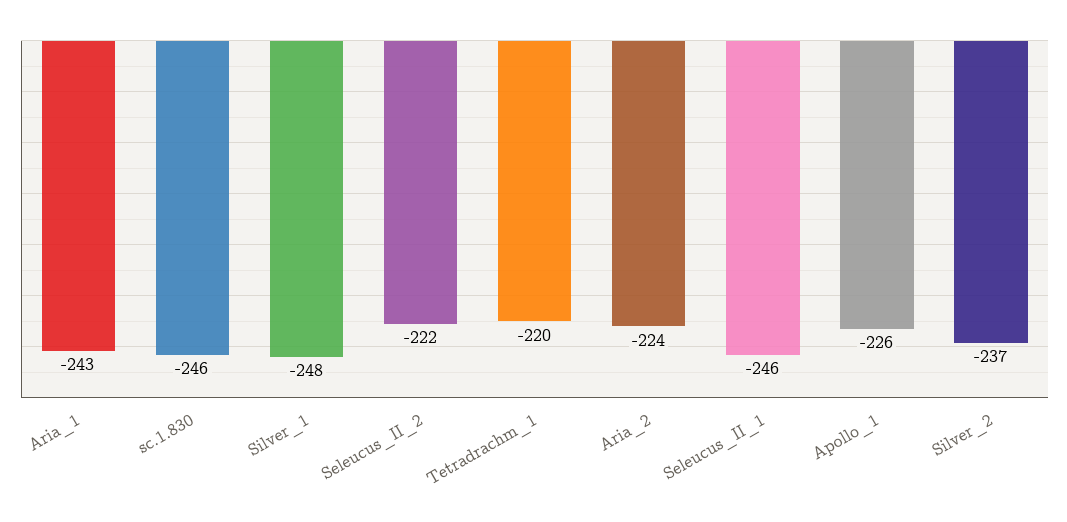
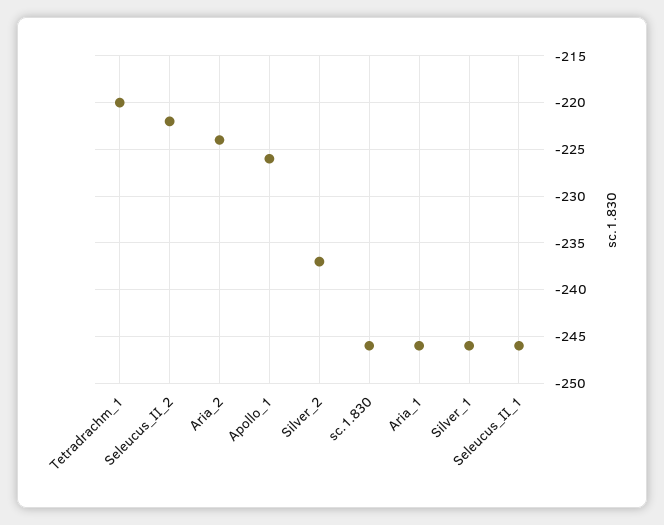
  {
-   "Aria_1": -243,
+   "Aria_1": -246,
    "sc.1.830": -246,
-   "Silver_1": -248,
+   "Silver_1": -246,
    "Seleucus_II_2": -222,
    "Tetradrachm_1": -220,
    "Aria_2": -224,
    "Seleucus_II_1": -246,
    "Apollo_1": -226,
    "Silver_2": -237
  }

